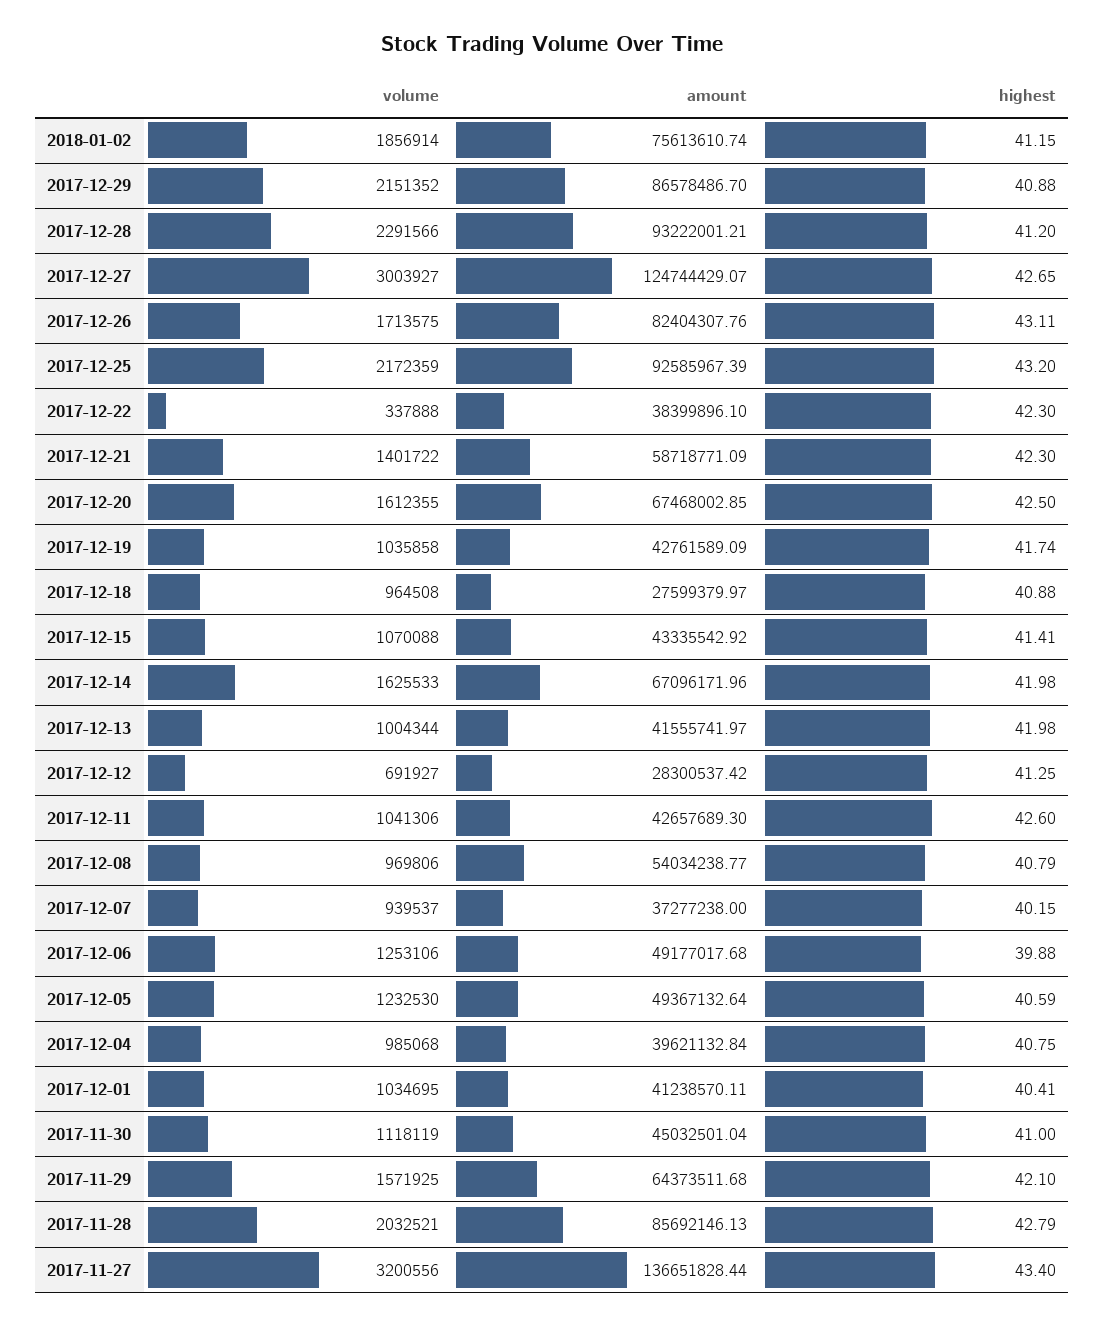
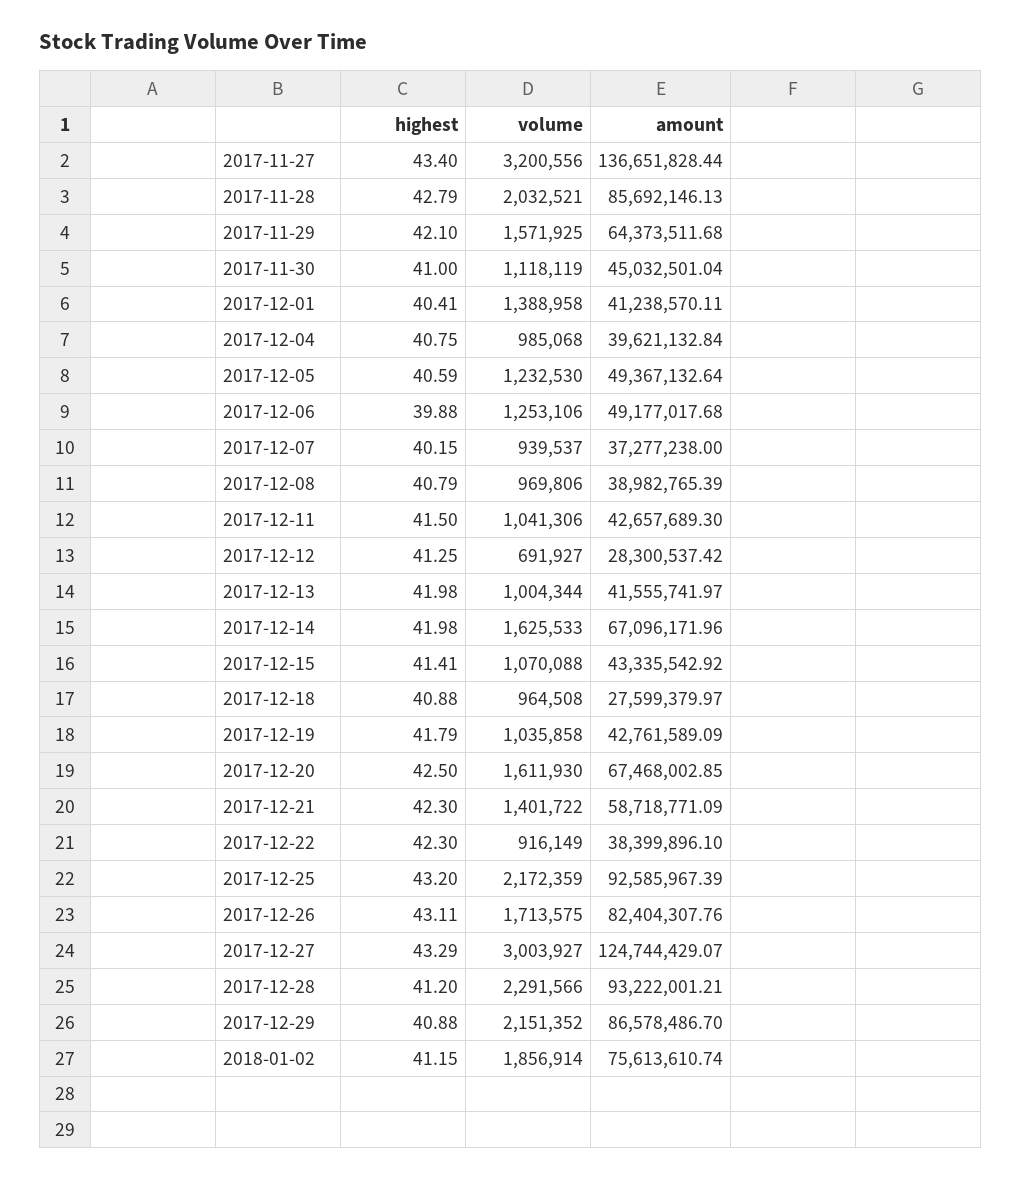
  {
    "volume": {
      "2018-01-02": 1856914,
      "2017-12-29": 2151352,
      "2017-12-28": 2291566,
      "2017-12-27": 3003927,
      "2017-12-26": 1713575,
      "2017-12-25": 2172359,
-     "2017-12-22": 337888,
+     "2017-12-22": 916149,
      "2017-12-21": 1401722,
-     "2017-12-20": 1612355,
+     "2017-12-20": 1611930,
      "2017-12-19": 1035858,
      "2017-12-18": 964508,
      "2017-12-15": 1070088,
      "2017-12-14": 1625533,
      "2017-12-13": 1004344,
      "2017-12-12": 691927,
      "2017-12-11": 1041306,
      "2017-12-08": 969806,
      "2017-12-07": 939537,
      "2017-12-06": 1253106,
      "2017-12-05": 1232530,
      "2017-12-04": 985068,
-     "2017-12-01": 1034695,
+     "2017-12-01": 1388958,
      "2017-11-30": 1118119,
      "2017-11-29": 1571925,
      "2017-11-28": 2032521,
      "2017-11-27": 3200556
    },
    "amount": {
      "2018-01-02": 75613610.74,
      "2017-12-29": 86578486.7,
      "2017-12-28": 93222001.21,
      "2017-12-27": 124744429.07,
      "2017-12-26": 82404307.76,
      "2017-12-25": 92585967.39,
      "2017-12-22": 38399896.1,
      "2017-12-21": 58718771.09,
      "2017-12-20": 67468002.85,
      "2017-12-19": 42761589.09,
      "2017-12-18": 27599379.97,
      "2017-12-15": 43335542.92,
      "2017-12-14": 67096171.96,
      "2017-12-13": 41555741.97,
      "2017-12-12": 28300537.42,
      "2017-12-11": 42657689.3,
-     "2017-12-08": 54034238.77,
+     "2017-12-08": 38982765.39,
      "2017-12-07": 37277238,
      "2017-12-06": 49177017.68,
      "2017-12-05": 49367132.64,
      "2017-12-04": 39621132.84,
      "2017-12-01": 41238570.11,
      "2017-11-30": 45032501.04,
      "2017-11-29": 64373511.68,
      "2017-11-28": 85692146.13,
      "2017-11-27": 136651828.44
    },
    "highest": {
      "2018-01-02": 41.15,
      "2017-12-29": 40.88,
      "2017-12-28": 41.2,
-     "2017-12-27": 42.65,
+     "2017-12-27": 43.29,
      "2017-12-26": 43.11,
      "2017-12-25": 43.2,
      "2017-12-22": 42.3,
      "2017-12-21": 42.3,
      "2017-12-20": 42.5,
-     "2017-12-19": 41.74,
+     "2017-12-19": 41.79,
      "2017-12-18": 40.88,
      "2017-12-15": 41.41,
      "2017-12-14": 41.98,
      "2017-12-13": 41.98,
      "2017-12-12": 41.25,
-     "2017-12-11": 42.6,
+     "2017-12-11": 41.5,
      "2017-12-08": 40.79,
      "2017-12-07": 40.15,
      "2017-12-06": 39.88,
      "2017-12-05": 40.59,
      "2017-12-04": 40.75,
      "2017-12-01": 40.41,
      "2017-11-30": 41,
      "2017-11-29": 42.1,
      "2017-11-28": 42.79,
      "2017-11-27": 43.4
    }
  }

